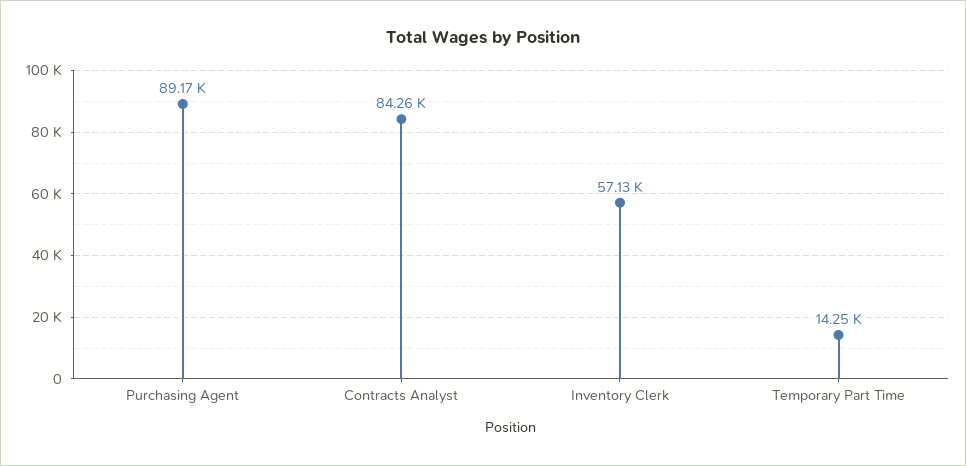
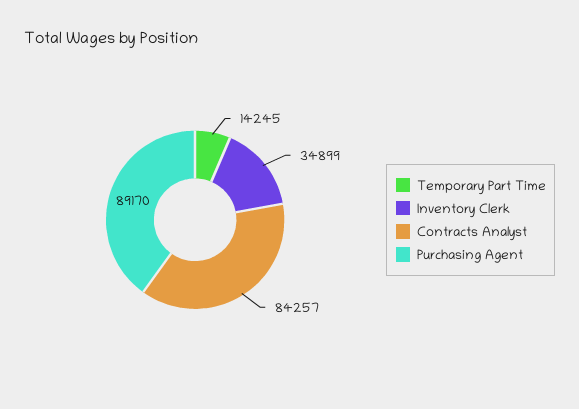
  {
    "Purchasing Agent": 89170,
    "Contracts Analyst": 84257,
-   "Inventory Clerk": 57130,
+   "Inventory Clerk": 34899,
    "Temporary Part Time": 14245
  }

